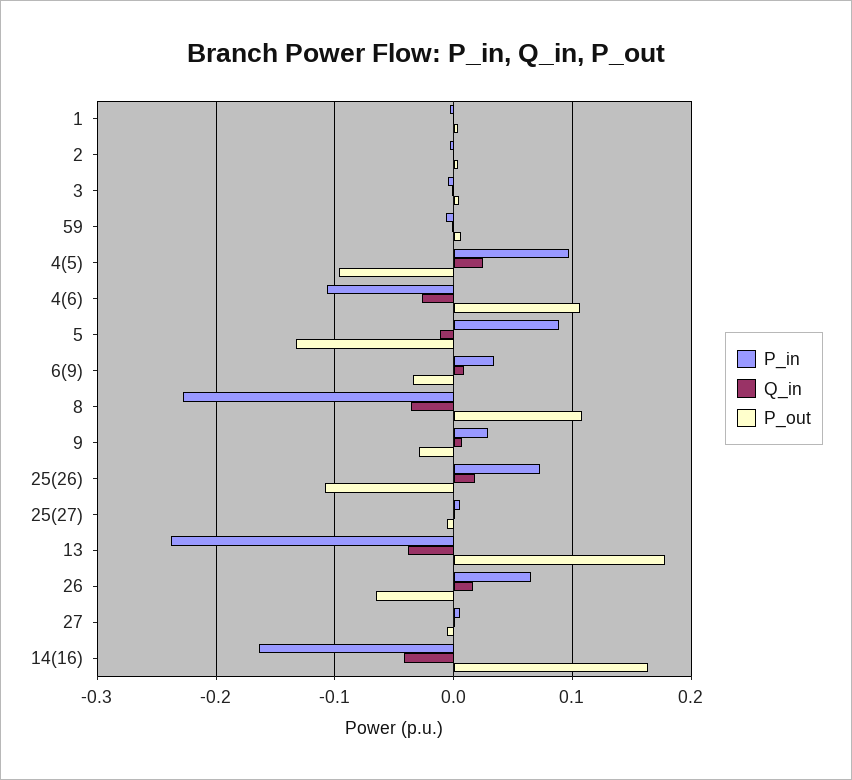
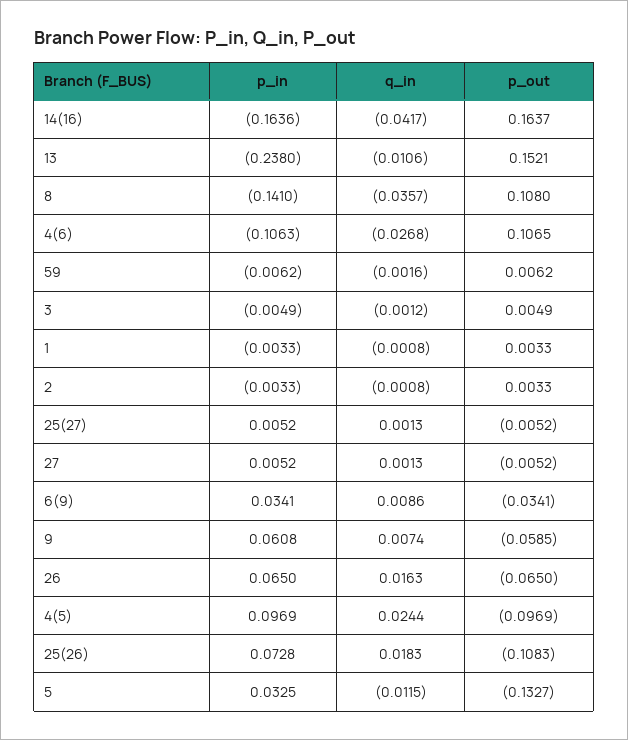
  {
    "P_in": {
      "1": -0.0033,
      "2": -0.0033,
      "3": -0.0049,
      "59": -0.0062,
      "4(5)": 0.0969,
      "4(6)": -0.1063,
-     "5": 0.09,
+     "5": 0.0325,
      "6(9)": 0.0341,
-     "8": -0.23,
+     "8": -0.141,
-     "9": 0.03,
+     "9": 0.0608,
      "25(26)": 0.0728,
      "25(27)": 0.0052,
      "13": -0.238,
      "26": 0.065,
      "27": 0.0052,
      "14(16)": -0.1636
    },
    "Q_in": {
      "1": -0.0008,
      "2": -0.0008,
      "3": -0.0012,
      "59": -0.0016,
      "4(5)": 0.0244,
      "4(6)": -0.0268,
      "5": -0.0115,
      "6(9)": 0.0086,
      "8": -0.0357,
      "9": 0.0074,
      "25(26)": 0.0183,
      "25(27)": 0.0013,
-     "13": -0.04,
+     "13": -0.0106,
      "26": 0.0163,
      "27": 0.0013,
      "14(16)": -0.0417
    },
    "P_out": {
      "1": 0.0033,
      "2": 0.0033,
      "3": 0.0049,
      "59": 0.0062,
      "4(5)": -0.0969,
      "4(6)": 0.1065,
      "5": -0.1327,
      "6(9)": -0.0341,
      "8": 0.108,
-     "9": -0.03,
+     "9": -0.0585,
      "25(26)": -0.1083,
      "25(27)": -0.0052,
-     "13": 0.18,
+     "13": 0.1521,
      "26": -0.065,
      "27": -0.0052,
      "14(16)": 0.1637
    }
  }

